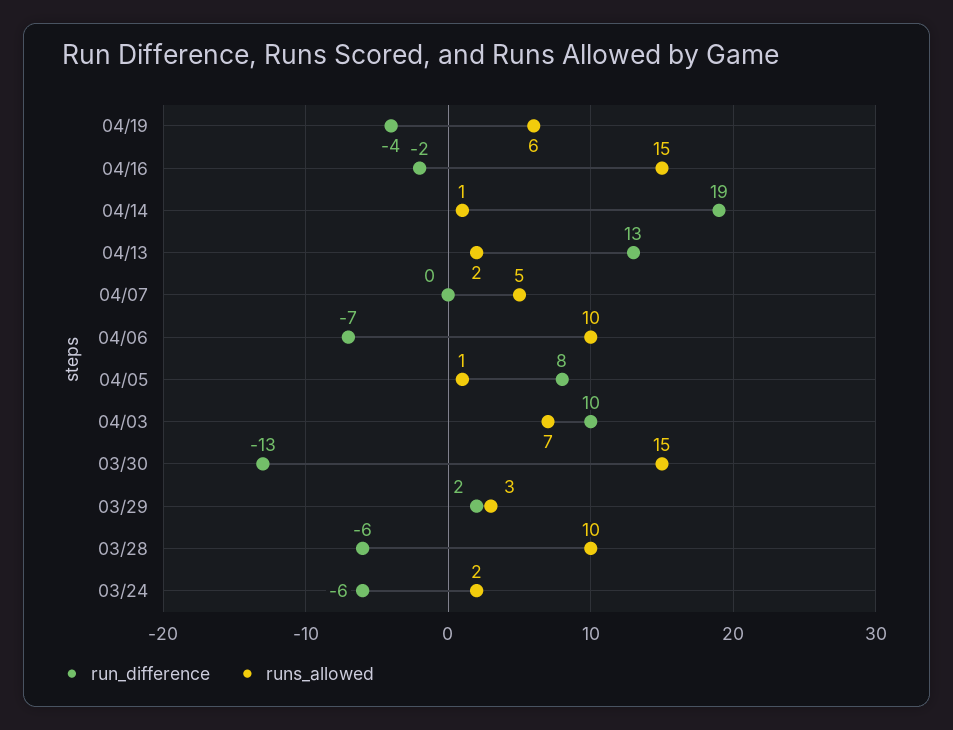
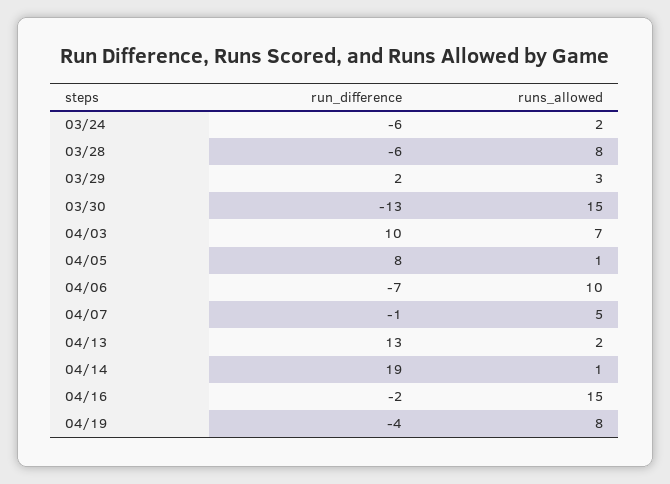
  {
    "run_difference": {
      "04/19": -4,
      "04/16": -2,
      "04/14": 19,
      "04/13": 13,
-     "04/07": 0,
+     "04/07": -1,
      "04/06": -7,
      "04/05": 8,
      "04/03": 10,
      "03/30": -13,
      "03/29": 2,
      "03/28": -6,
      "03/24": -6
    },
    "runs_allowed": {
-     "04/19": 6,
+     "04/19": 8,
      "04/16": 15,
      "04/14": 1,
      "04/13": 2,
      "04/07": 5,
      "04/06": 10,
      "04/05": 1,
      "04/03": 7,
      "03/30": 15,
      "03/29": 3,
-     "03/28": 10,
+     "03/28": 8,
      "03/24": 2
    }
  }

